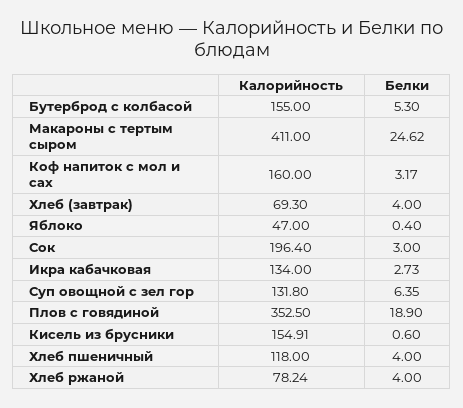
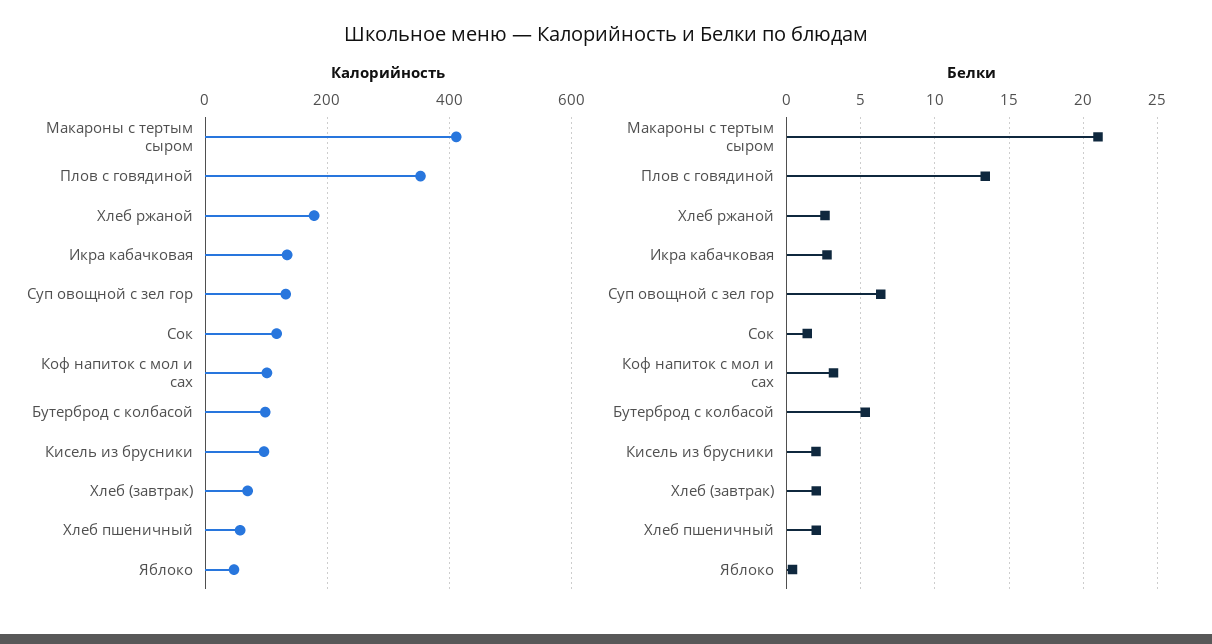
  {
    "Калорийность": {
-     "Бутерброд с колбасой": 155,
+     "Бутерброд с колбасой": 100,
      "Макароны с тертым сыром": 411,
-     "Коф напиток с мол и сах": 160,
+     "Коф напиток с мол и сах": 100,
      "Хлеб (завтрак)": 69.3,
      "Яблоко": 47,
-     "Сок": 196.4,
+     "Сок": 120,
      "Икра кабачковая": 134,
      "Суп овощной с зел гор": 131.8,
      "Плов с говядиной": 352.5,
-     "Кисель из брусники": 154.91,
+     "Кисель из брусники": 100,
-     "Хлеб пшеничный": 118,
+     "Хлеб пшеничный": 60,
-     "Хлеб ржаной": 78.24
+     "Хлеб ржаной": 180
    },
    "Белки": {
      "Бутерброд с колбасой": 5.3,
-     "Макароны с тертым сыром": 24.62,
+     "Макароны с тертым сыром": 21,
      "Коф напиток с мол и сах": 3.17,
-     "Хлеб (завтрак)": 4,
+     "Хлеб (завтрак)": 2,
      "Яблоко": 0.4,
-     "Сок": 3,
+     "Сок": 1.5,
      "Икра кабачковая": 2.73,
      "Суп овощной с зел гор": 6.35,
-     "Плов с говядиной": 18.9,
+     "Плов с говядиной": 13.5,
-     "Кисель из брусники": 0.6,
+     "Кисель из брусники": 2,
-     "Хлеб пшеничный": 4,
+     "Хлеб пшеничный": 2,
-     "Хлеб ржаной": 4
+     "Хлеб ржаной": 2.5
    }
  }

